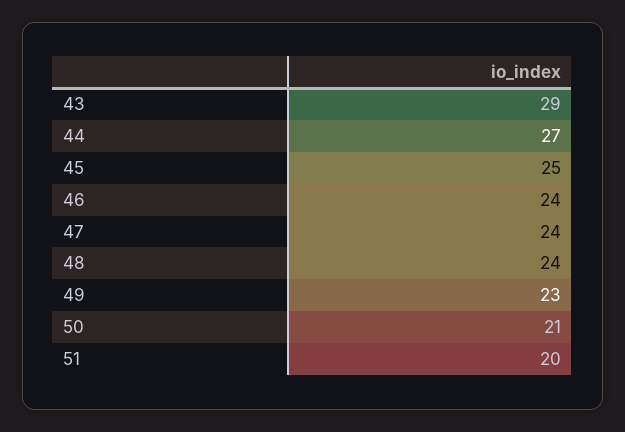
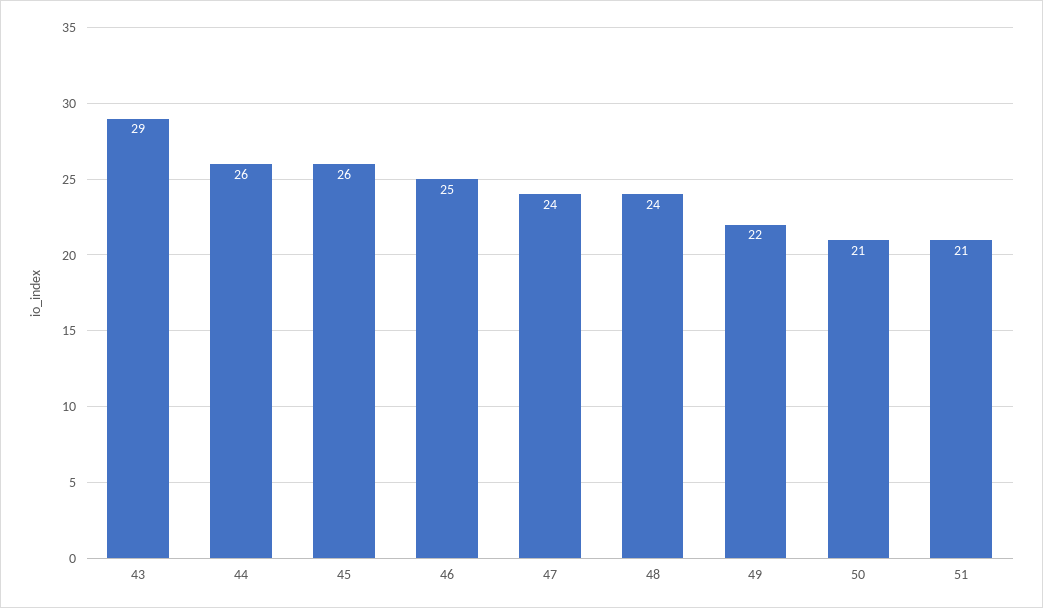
  {
    "43": 29,
-   "44": 27,
+   "44": 26,
-   "45": 25,
+   "45": 26,
-   "46": 24,
+   "46": 25,
    "47": 24,
    "48": 24,
-   "49": 23,
+   "49": 22,
    "50": 21,
-   "51": 20
+   "51": 21
  }

